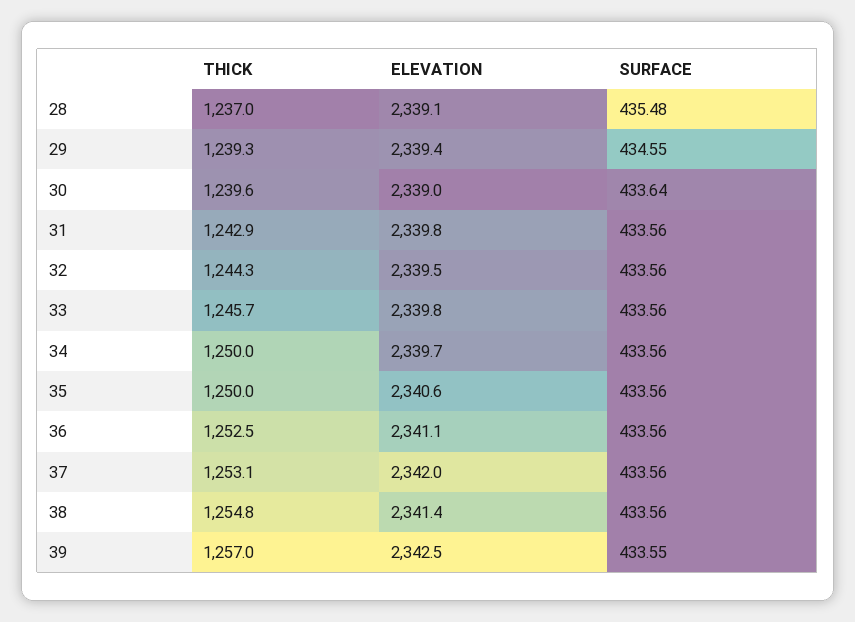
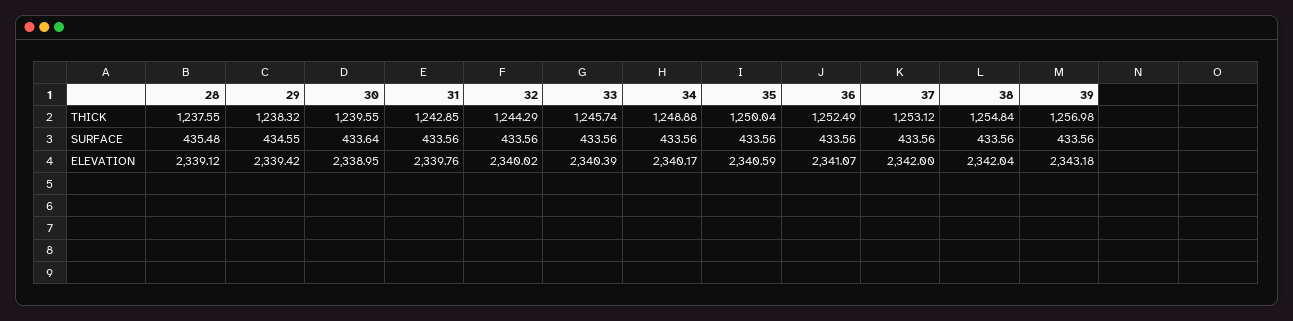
  {
    "THICK": {
-     "28": 1237,
+     "28": 1237.55,
-     "29": 1239.3,
+     "29": 1238.32,
      "30": 1239.55,
      "31": 1242.85,
      "32": 1244.29,
      "33": 1245.74,
-     "34": 1250,
+     "34": 1248.88,
      "35": 1250.04,
      "36": 1252.49,
      "37": 1253.12,
      "38": 1254.84,
      "39": 1256.98
    },
    "ELEVATION": {
      "28": 2339.12,
      "29": 2339.42,
      "30": 2338.95,
      "31": 2339.76,
-     "32": 2339.5,
+     "32": 2340.02,
-     "33": 2339.8,
+     "33": 2340.39,
-     "34": 2339.7,
+     "34": 2340.17,
      "35": 2340.59,
      "36": 2341.07,
      "37": 2342,
-     "38": 2341.4,
+     "38": 2342.04,
-     "39": 2342.5
+     "39": 2343.18
    },
    "SURFACE": {
      "28": 435.48,
      "29": 434.55,
      "30": 433.64,
      "31": 433.56,
      "32": 433.56,
      "33": 433.56,
      "34": 433.56,
      "35": 433.56,
      "36": 433.56,
      "37": 433.56,
      "38": 433.56,
-     "39": 433.55
+     "39": 433.56
    }
  }

